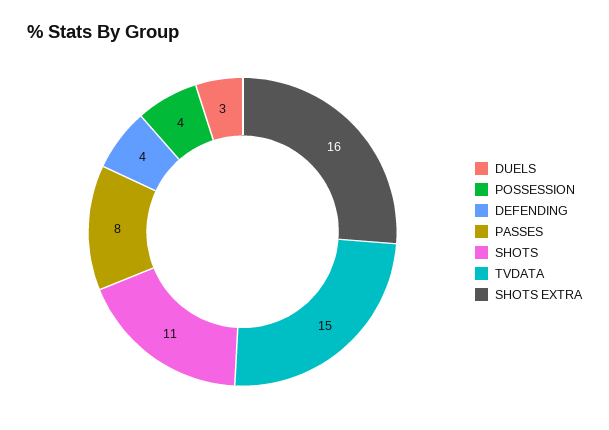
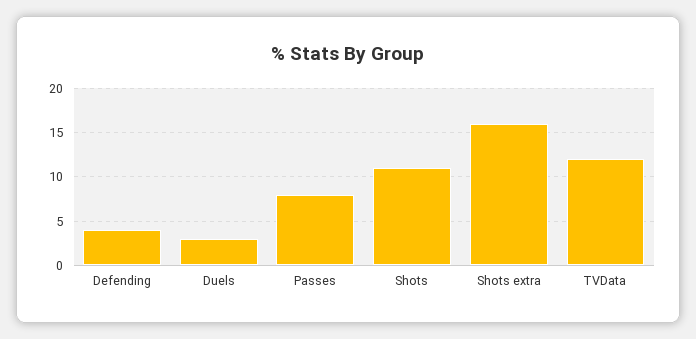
  {
    "DUELS": 3,
-   "POSSESSION": 4,
    "DEFENDING": 4,
    "PASSES": 8,
    "SHOTS": 11,
-   "TVDATA": 15,
+   "TVDATA": 12,
    "SHOTS EXTRA": 16
  }

